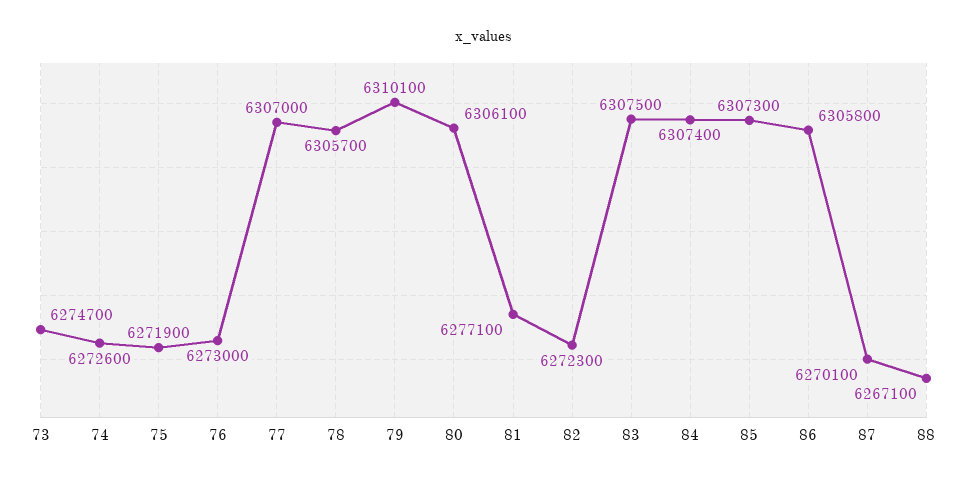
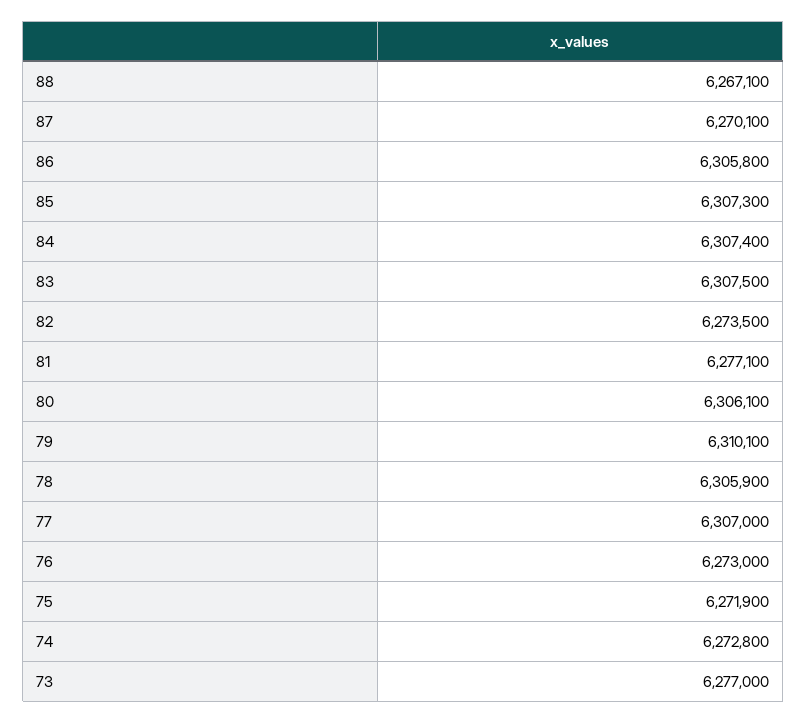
  {
-   "73": 6274700,
+   "73": 6277000,
-   "74": 6272600,
+   "74": 6272800,
    "75": 6271900,
    "76": 6273000,
    "77": 6307000,
-   "78": 6305700,
+   "78": 6305900,
    "79": 6310100,
    "80": 6306100,
    "81": 6277100,
-   "82": 6272300,
+   "82": 6273500,
    "83": 6307500,
    "84": 6307400,
    "85": 6307300,
    "86": 6305800,
    "87": 6270100,
    "88": 6267100
  }

